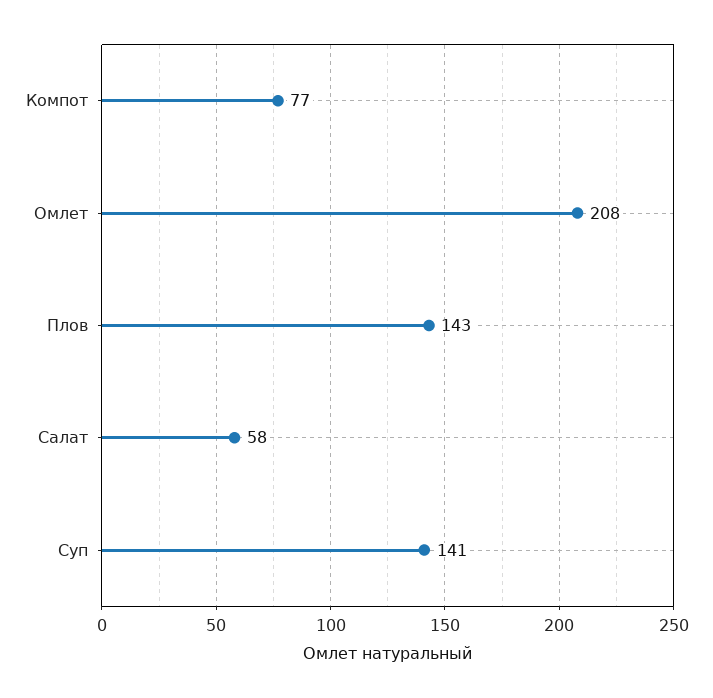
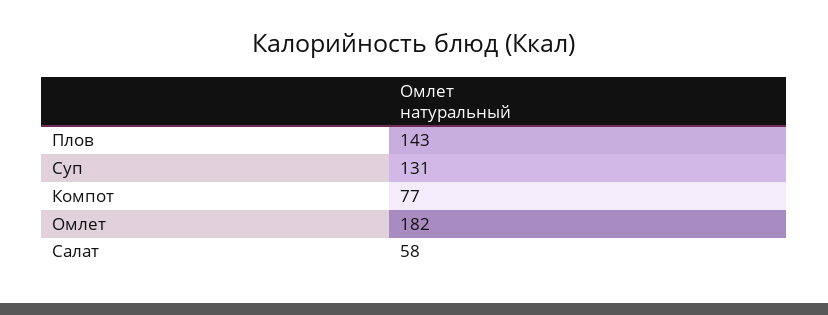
  {
    "Компот": 77,
-   "Омлет": 208,
+   "Омлет": 182,
    "Плов": 143,
    "Салат": 58,
-   "Суп": 141
+   "Суп": 131
  }

